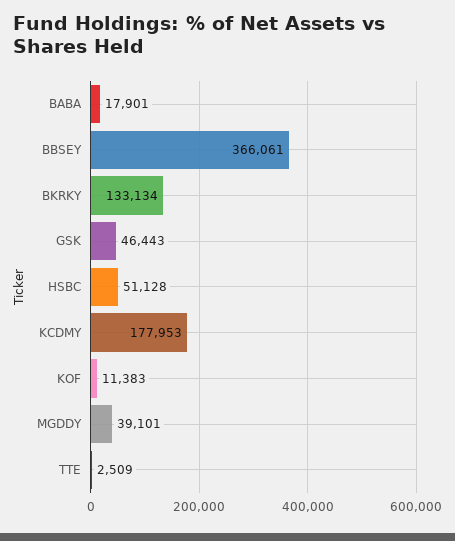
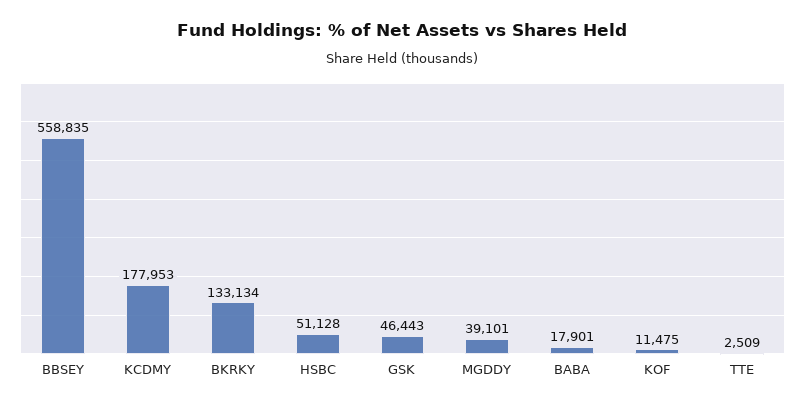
  {
    "BABA": 17901,
-   "BBSEY": 366061,
+   "BBSEY": 558835,
    "BKRKY": 133134,
    "GSK": 46443,
    "HSBC": 51128,
    "KCDMY": 177953,
-   "KOF": 11383,
+   "KOF": 11475,
    "MGDDY": 39101,
    "TTE": 2509
  }

